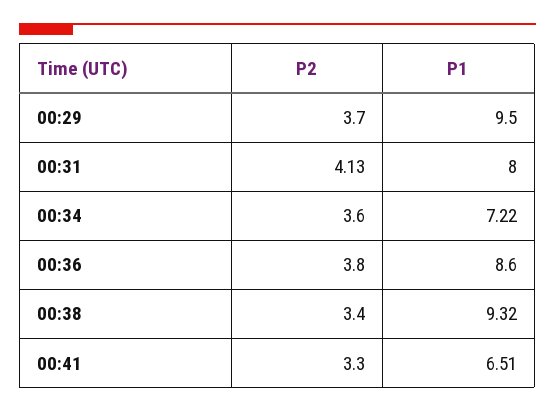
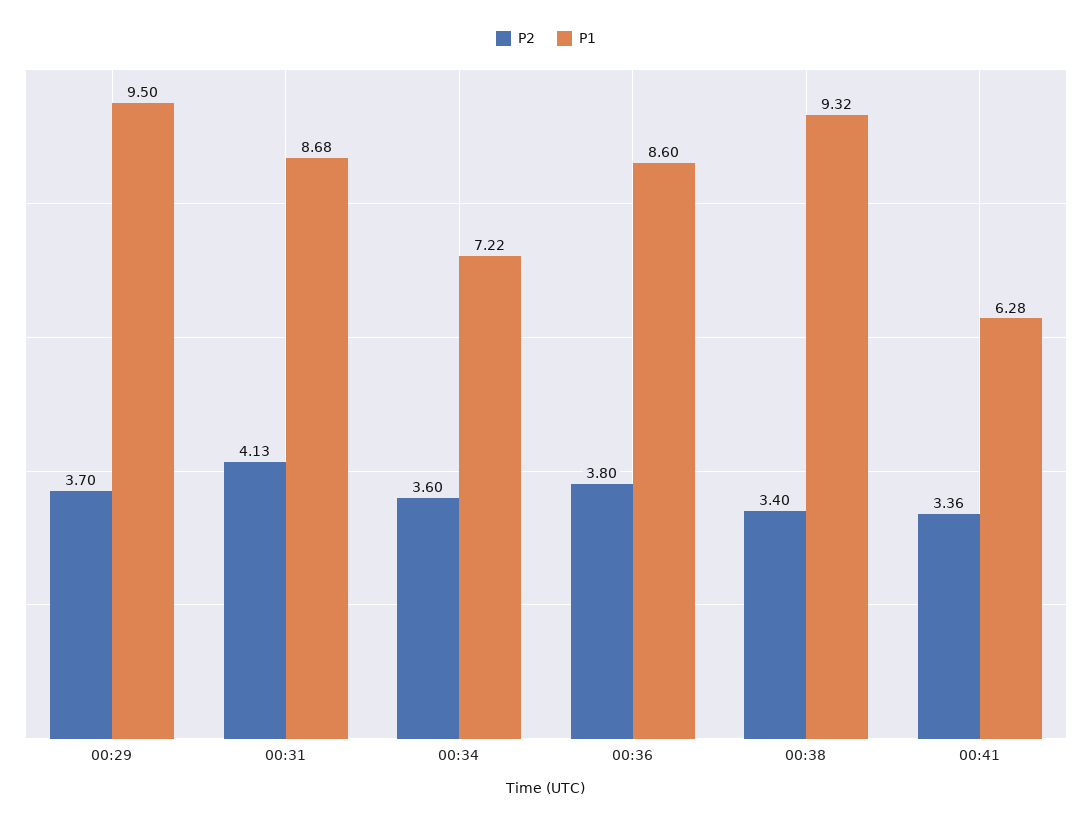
  {
    "P2": {
      "00:29": 3.7,
      "00:31": 4.13,
      "00:34": 3.6,
      "00:36": 3.8,
      "00:38": 3.4,
-     "00:41": 3.3
+     "00:41": 3.36
    },
    "P1": {
      "00:29": 9.5,
-     "00:31": 8,
+     "00:31": 8.68,
      "00:34": 7.22,
      "00:36": 8.6,
      "00:38": 9.32,
-     "00:41": 6.51
+     "00:41": 6.28
    }
  }

